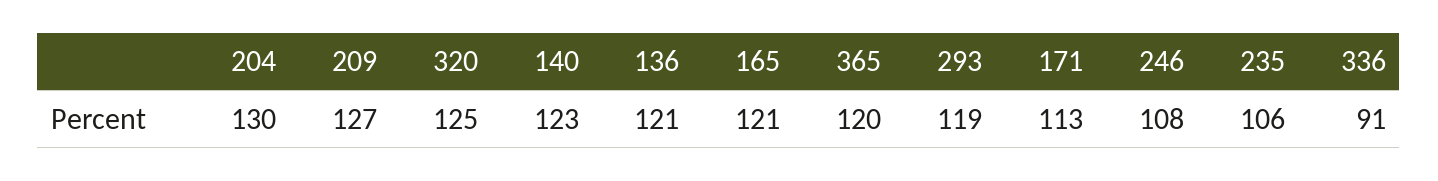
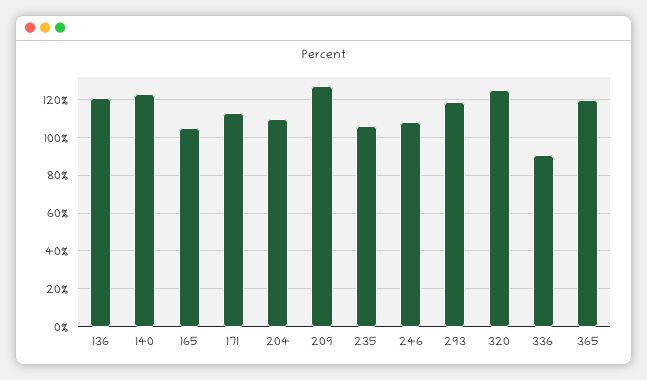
  {
-   "204": 130,
+   "204": 110,
    "209": 127,
    "320": 125,
    "140": 123,
    "136": 121,
-   "165": 121,
+   "165": 105,
    "365": 120,
    "293": 119,
    "171": 113,
    "246": 108,
    "235": 106,
    "336": 91
  }

